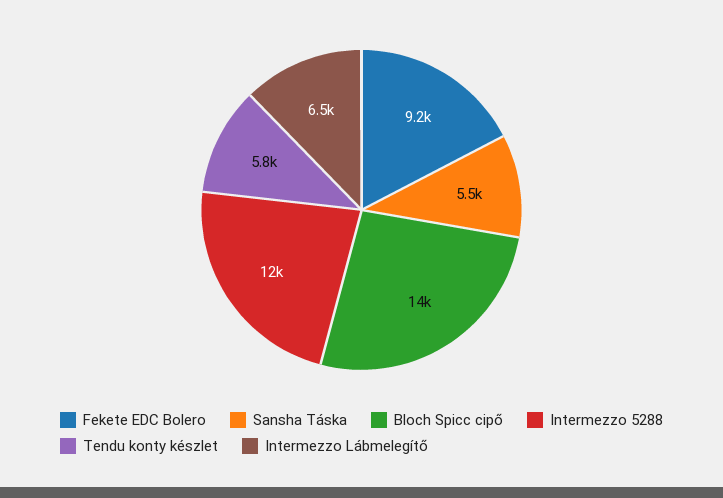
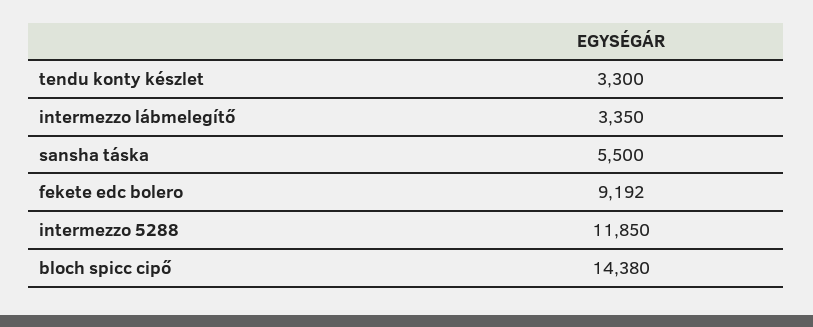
  {
    "Fekete EDC Bolero": 9192,
    "Sansha Táska": 5500,
    "Bloch Spicc cipő": 14380,
    "Intermezzo 5288": 11850,
-   "Tendu konty készlet": 5800,
+   "Tendu konty készlet": 3300,
-   "Intermezzo Lábmelegítő": 6500
+   "Intermezzo Lábmelegítő": 3350
  }

